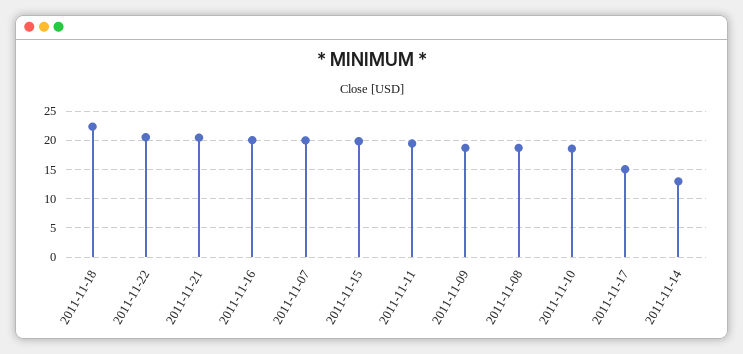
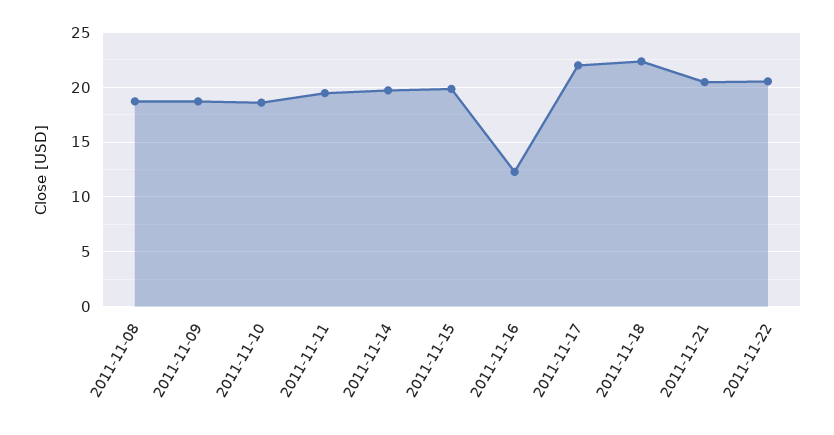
  {
    "2011-11-18": 22,
    "2011-11-22": 21,
    "2011-11-21": 20,
-   "2011-11-16": 20,
+   "2011-11-16": 12,
-   "2011-11-07": 20,
    "2011-11-15": 20,
    "2011-11-11": 19,
    "2011-11-09": 19,
    "2011-11-08": 19,
    "2011-11-10": 19,
-   "2011-11-17": 15,
+   "2011-11-17": 22,
-   "2011-11-14": 12.5
+   "2011-11-14": 20
  }

